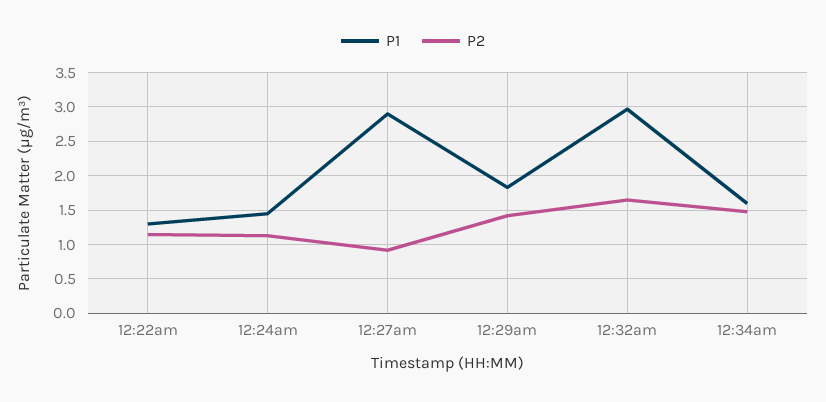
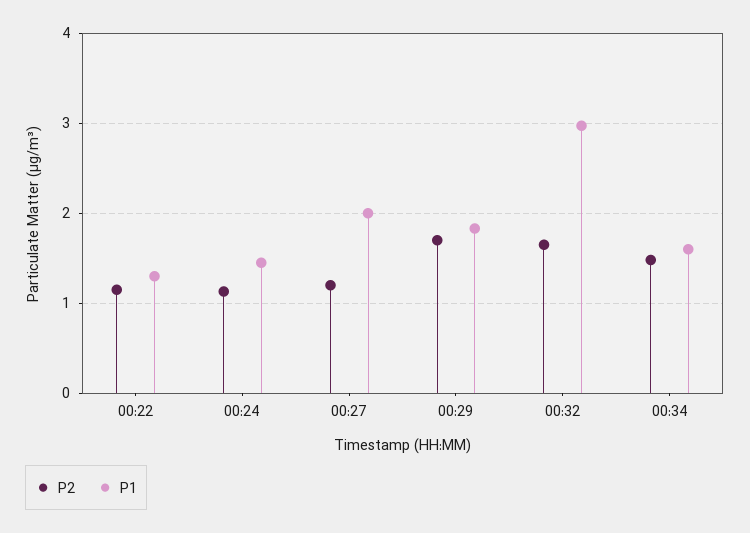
  {
    "P1": {
      "12:22am": 1.3,
      "12:24am": 1.5,
-     "12:27am": 2.9,
+     "12:27am": 2,
      "12:29am": 1.8,
      "12:32am": 3,
      "12:34am": 1.6
    },
    "P2": {
      "12:22am": 1.2,
      "12:24am": 1.1,
-     "12:27am": 0.9,
+     "12:27am": 1.2,
-     "12:29am": 1.4,
+     "12:29am": 1.7,
      "12:32am": 1.7,
      "12:34am": 1.5
    }
  }

